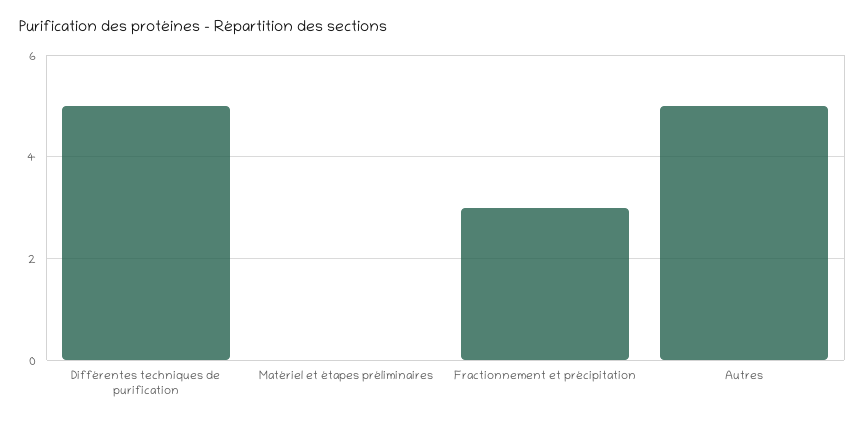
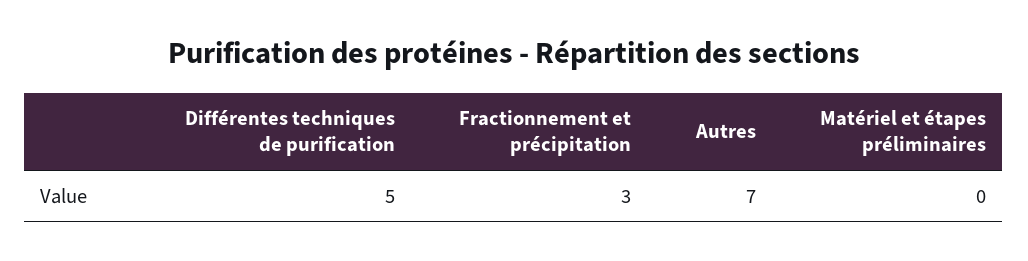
  {
    "Différentes techniques de purification": 5,
    "Matériel et étapes préliminaires": 0,
    "Fractionnement et précipitation": 3,
-   "Autres": 5
+   "Autres": 7
  }

